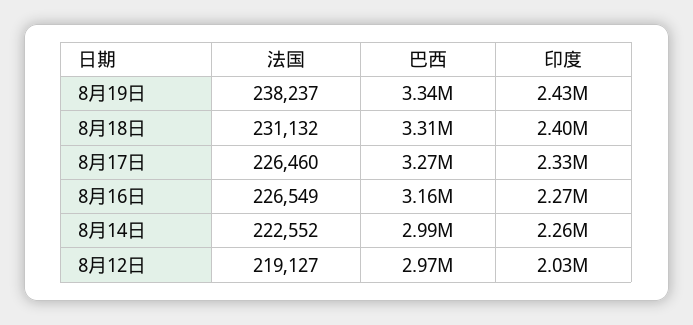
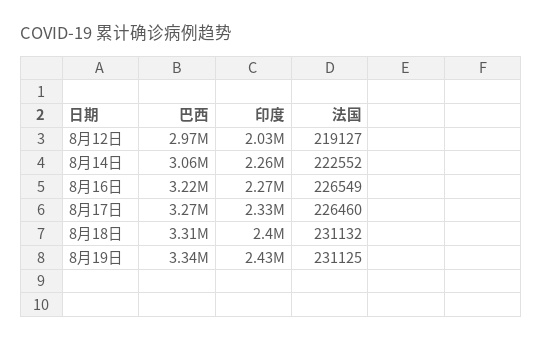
  {
    "法国": {
-     "8月19日": 238237,
+     "8月19日": 231125,
      "8月18日": 231132,
      "8月17日": 226460,
      "8月16日": 226549,
      "8月14日": 222552,
      "8月12日": 219127
    },
    "巴西": {
      "8月19日": 3340000,
      "8月18日": 3310000,
      "8月17日": 3270000,
-     "8月16日": 3160000,
+     "8月16日": 3220000,
-     "8月14日": 2990000,
+     "8月14日": 3060000,
      "8月12日": 2970000
    },
    "印度": {
      "8月19日": 2430000,
      "8月18日": 2400000,
      "8月17日": 2330000,
      "8月16日": 2270000,
      "8月14日": 2260000,
      "8月12日": 2030000
    }
  }

